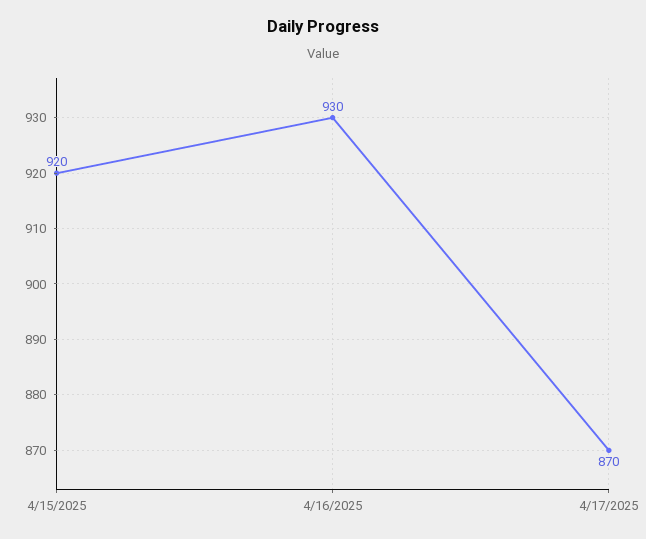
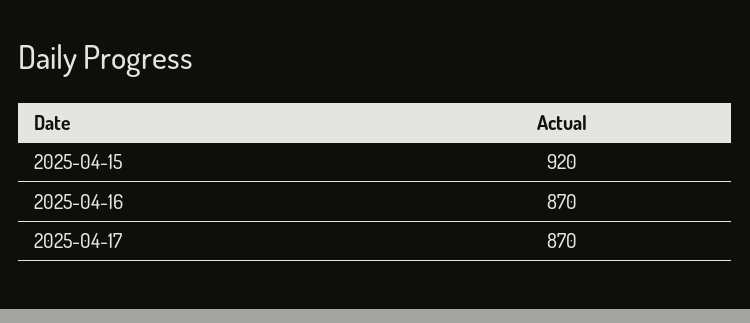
  {
    "4/15/2025": 920,
-   "4/16/2025": 930,
+   "4/16/2025": 870,
    "4/17/2025": 870
  }

